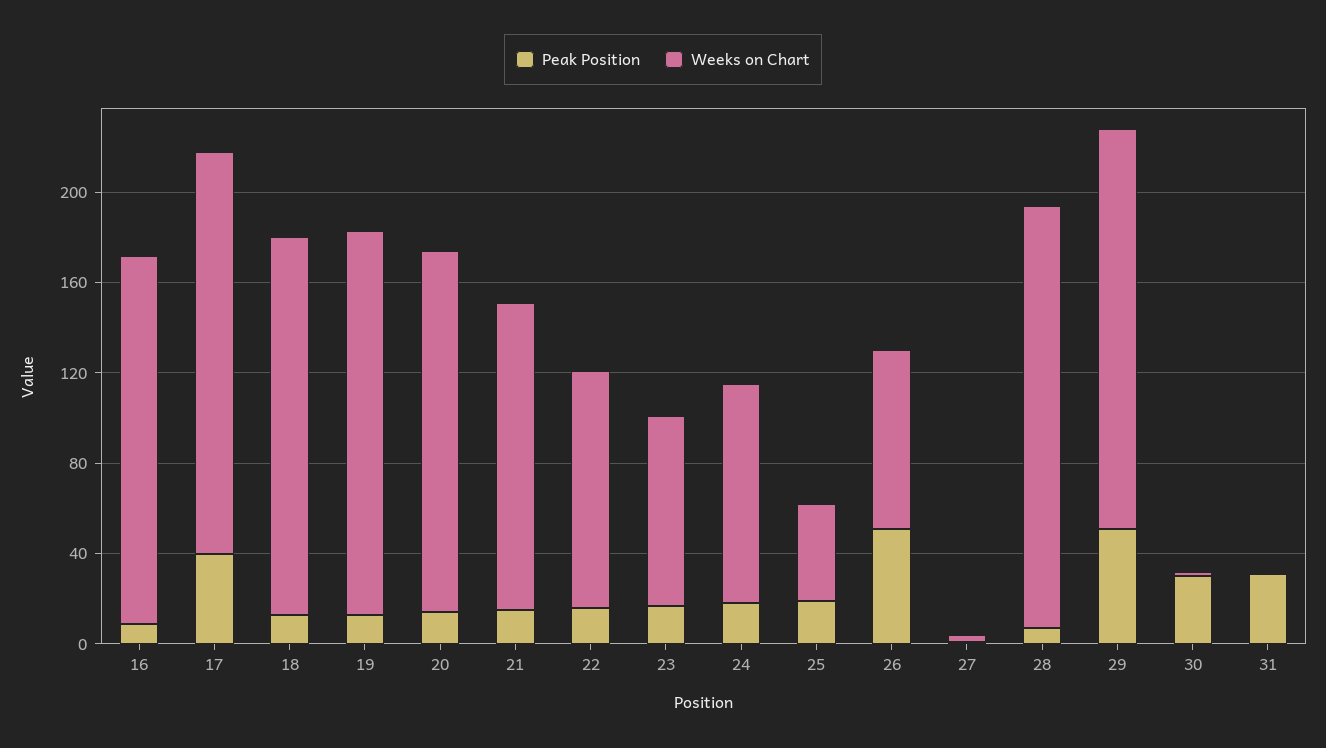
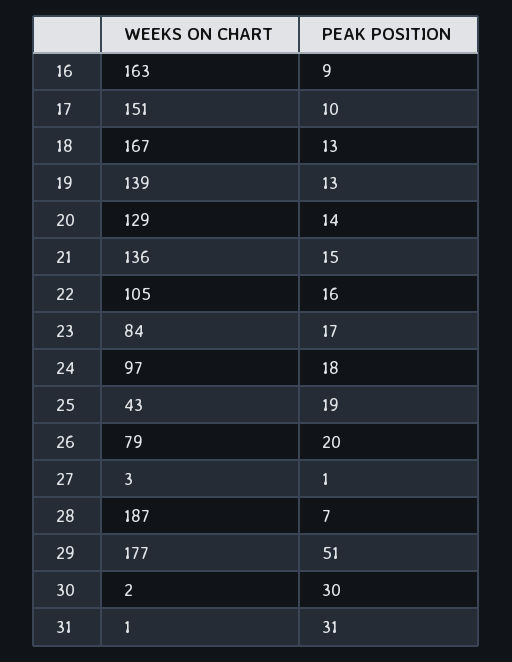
  {
    "Peak Position": {
      "16": 9,
-     "17": 40,
+     "17": 10,
      "18": 13,
      "19": 13,
      "20": 14,
      "21": 15,
      "22": 16,
      "23": 17,
      "24": 18,
      "25": 19,
-     "26": 50,
+     "26": 20,
      "27": 1,
      "28": 7,
      "29": 51,
      "30": 30,
      "31": 31
    },
    "Weeks on Chart": {
      "16": 163,
-     "17": 180,
+     "17": 151,
      "18": 167,
-     "19": 170,
+     "19": 139,
-     "20": 160,
+     "20": 129,
      "21": 136,
      "22": 105,
      "23": 84,
      "24": 97,
      "25": 43,
      "26": 79,
      "27": 3,
      "28": 187,
      "29": 177,
      "30": 2,
      "31": 1
    }
  }

